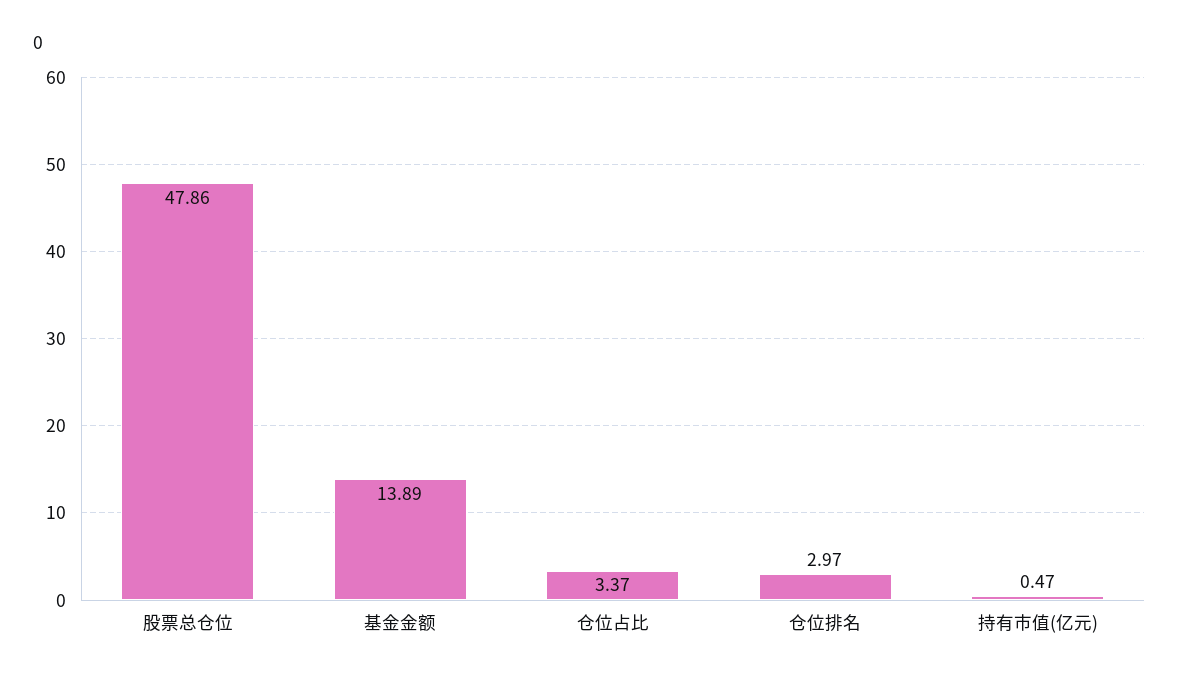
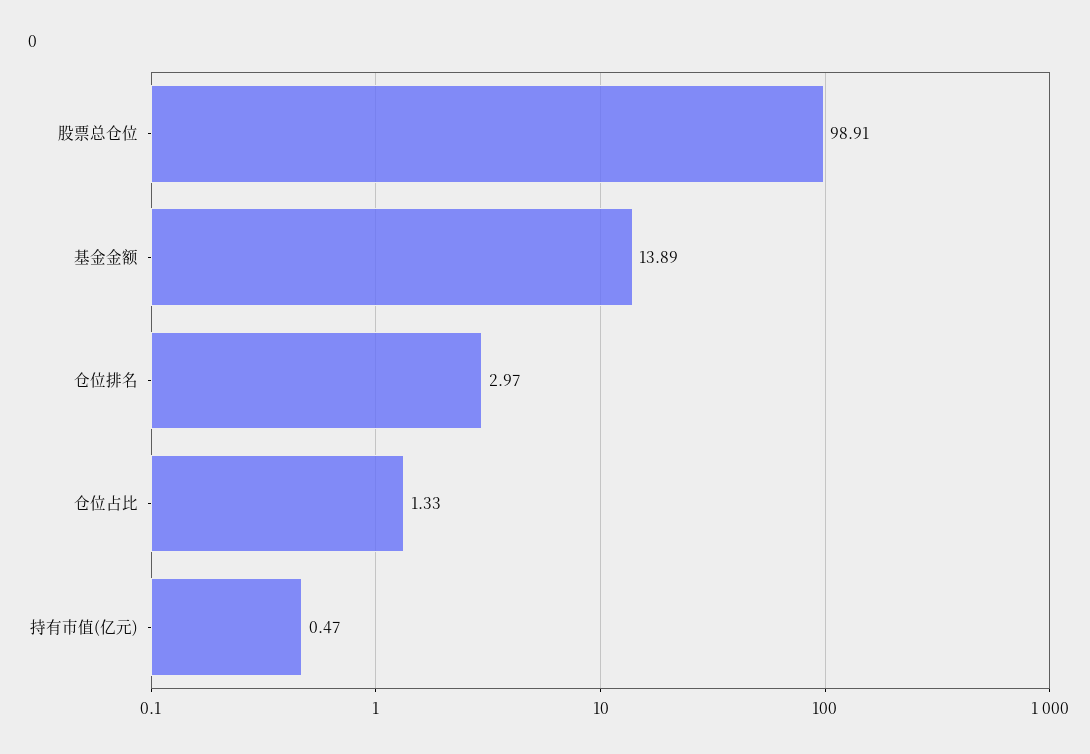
  {
-   "股票总仓位": 47.86,
+   "股票总仓位": 98.91,
    "基金金额": 13.89,
-   "仓位占比": 3.37,
+   "仓位占比": 1.33,
    "仓位排名": 2.97,
    "持有市值(亿元)": 0.47
  }

